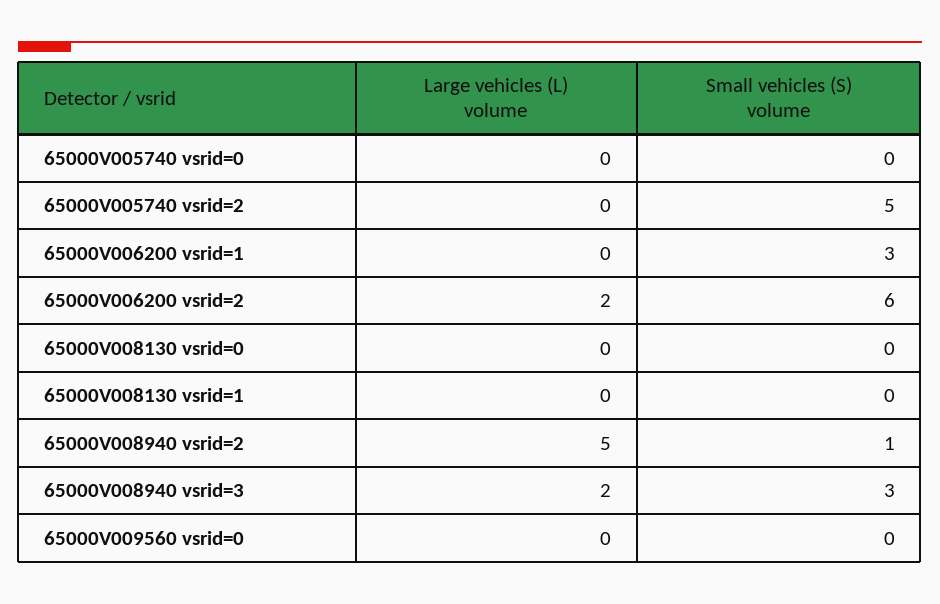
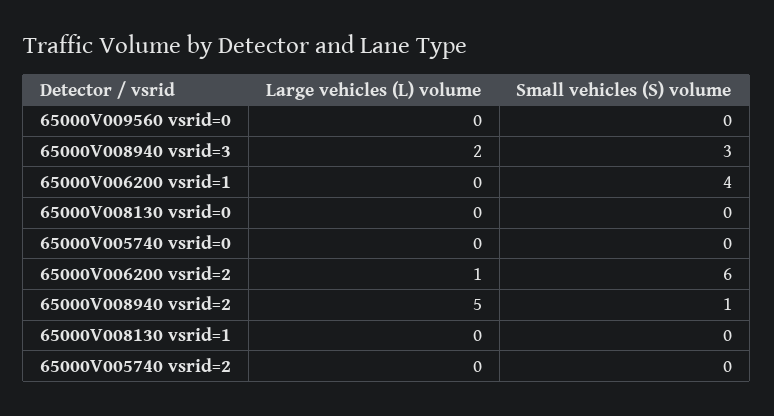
  {
    "Large vehicles (L) volume": {
      "65000V005740 vsrid=0": 0,
      "65000V005740 vsrid=2": 0,
      "65000V006200 vsrid=1": 0,
-     "65000V006200 vsrid=2": 2,
+     "65000V006200 vsrid=2": 1,
      "65000V008130 vsrid=0": 0,
      "65000V008130 vsrid=1": 0,
      "65000V008940 vsrid=2": 5,
      "65000V008940 vsrid=3": 2,
      "65000V009560 vsrid=0": 0
    },
    "Small vehicles (S) volume": {
      "65000V005740 vsrid=0": 0,
-     "65000V005740 vsrid=2": 5,
+     "65000V005740 vsrid=2": 0,
-     "65000V006200 vsrid=1": 3,
+     "65000V006200 vsrid=1": 4,
      "65000V006200 vsrid=2": 6,
      "65000V008130 vsrid=0": 0,
      "65000V008130 vsrid=1": 0,
      "65000V008940 vsrid=2": 1,
      "65000V008940 vsrid=3": 3,
      "65000V009560 vsrid=0": 0
    }
  }

